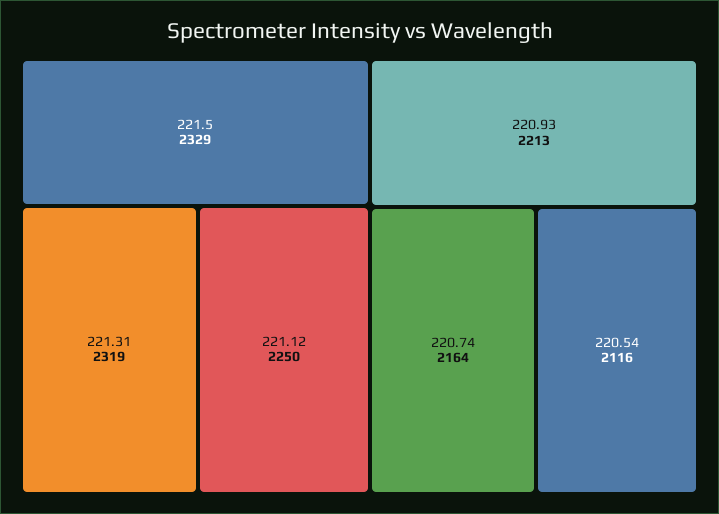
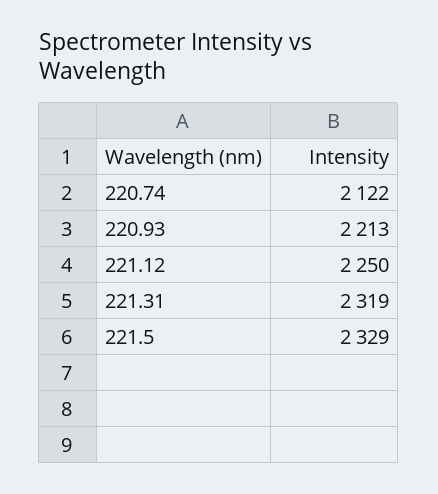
  {
    "221.5": 2329,
    "221.31": 2319,
    "221.12": 2250,
    "220.93": 2213,
-   "220.74": 2164,
+   "220.74": 2122
-   "220.54": 2116
  }

